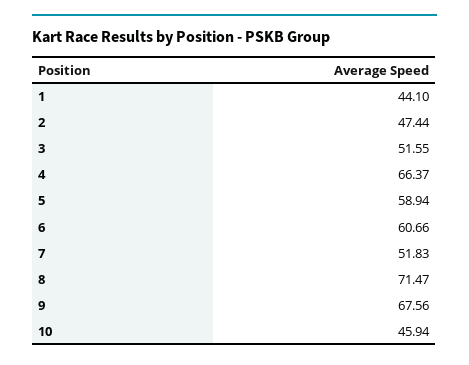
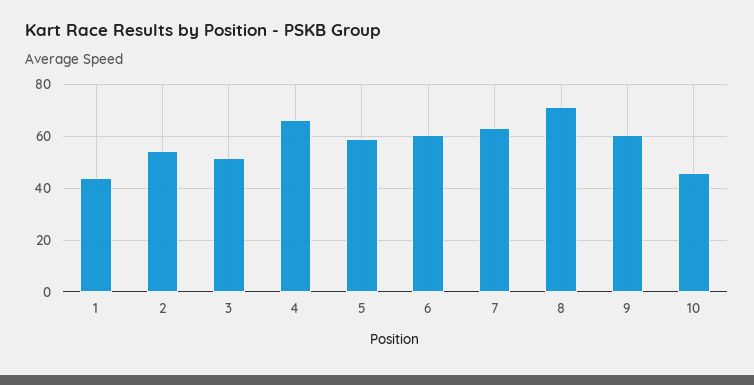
  {
    "1": 44.1,
-   "2": 47.44,
+   "2": 55,
    "3": 51.55,
    "4": 66.37,
    "5": 58.94,
    "6": 60.66,
-   "7": 51.83,
+   "7": 62.5,
    "8": 71.47,
-   "9": 67.56,
+   "9": 60,
    "10": 45.94
  }

